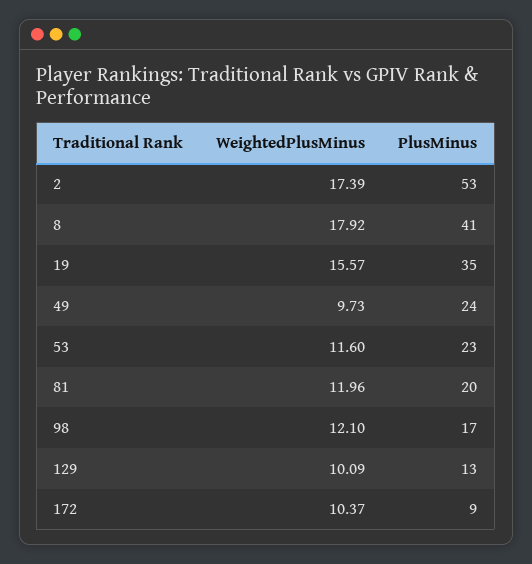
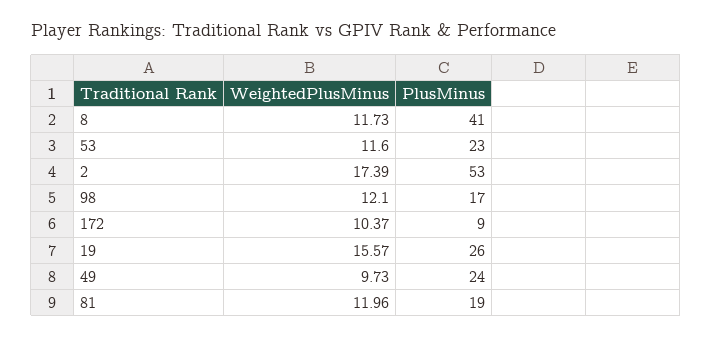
  {
    "WeightedPlusMinus": {
      "2": 17.39,
-     "8": 17.92,
+     "8": 11.73,
      "19": 15.57,
      "49": 9.73,
      "53": 11.6,
      "81": 11.96,
      "98": 12.1,
-     "129": 10.09,
      "172": 10.37
    },
    "PlusMinus": {
      "2": 53,
      "8": 41,
-     "19": 35,
+     "19": 26,
      "49": 24,
      "53": 23,
-     "81": 20,
+     "81": 19,
      "98": 17,
-     "129": 13,
      "172": 9
    }
  }

